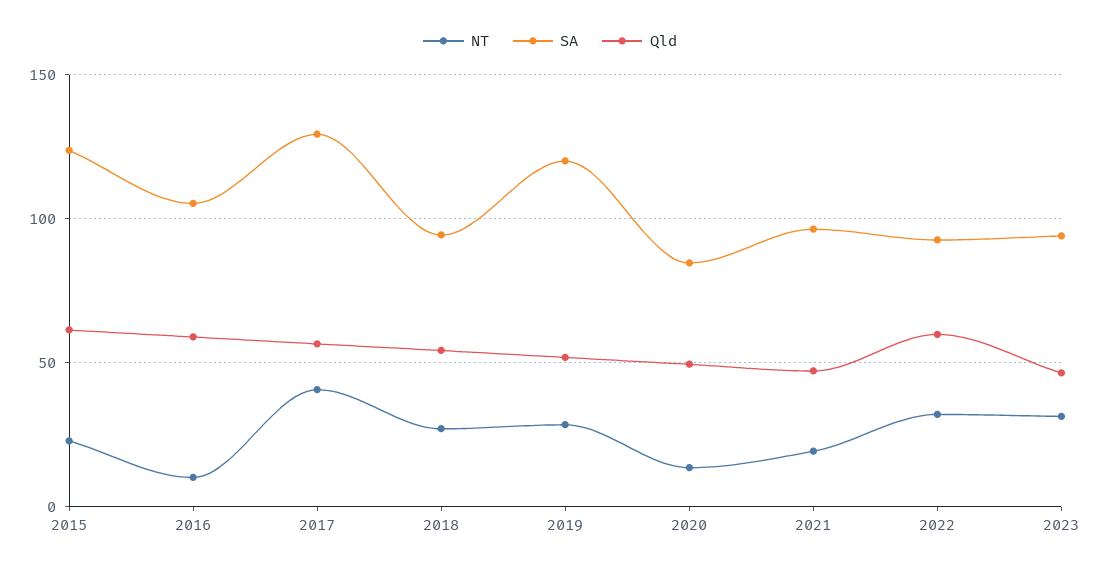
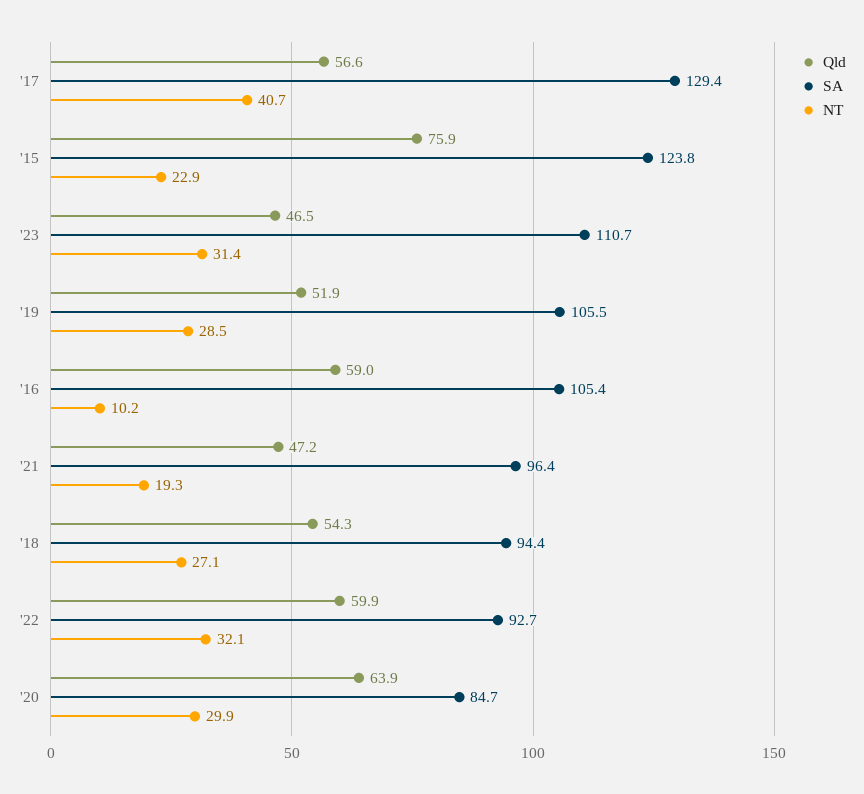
  {
    "NT": {
      "2015": 22.9,
      "2016": 10.2,
      "2017": 40.7,
      "2018": 27.1,
      "2019": 28.5,
-     "2020": 15,
+     "2020": 29.9,
      "2021": 19.3,
      "2022": 32.1,
      "2023": 31.4
    },
    "SA": {
      "2015": 123.8,
      "2016": 105.4,
      "2017": 129.4,
      "2018": 94.4,
-     "2019": 120,
+     "2019": 105.5,
      "2020": 84.7,
      "2021": 96.4,
      "2022": 92.7,
-     "2023": 95
+     "2023": 110.7
    },
    "Qld": {
-     "2015": 60,
+     "2015": 75.9,
      "2016": 59,
      "2017": 56.6,
      "2018": 54.3,
      "2019": 51.9,
-     "2020": 50,
+     "2020": 63.9,
      "2021": 47.2,
      "2022": 59.9,
      "2023": 46.5
    }
  }

